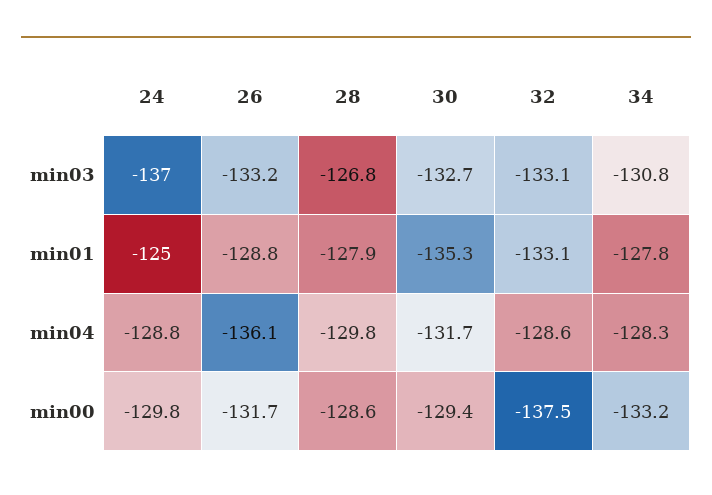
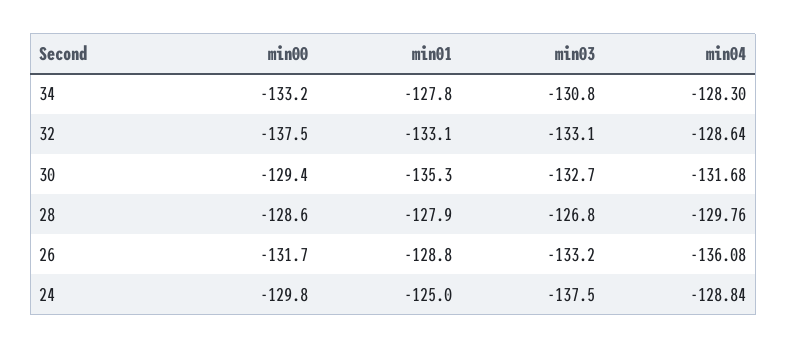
  {
    "24": {
-     "min03": -137,
+     "min03": -137.5,
      "min01": -125,
      "min04": -128.84,
      "min00": -129.8
    },
    "26": {
      "min03": -133.2,
      "min01": -128.8,
      "min04": -136.08,
      "min00": -131.7
    },
    "28": {
      "min03": -126.8,
      "min01": -127.9,
      "min04": -129.76,
      "min00": -128.6
    },
    "30": {
      "min03": -132.7,
      "min01": -135.3,
      "min04": -131.68,
      "min00": -129.4
    },
    "32": {
      "min03": -133.1,
      "min01": -133.1,
      "min04": -128.64,
      "min00": -137.5
    },
    "34": {
      "min03": -130.8,
      "min01": -127.8,
      "min04": -128.3,
      "min00": -133.2
    }
  }

